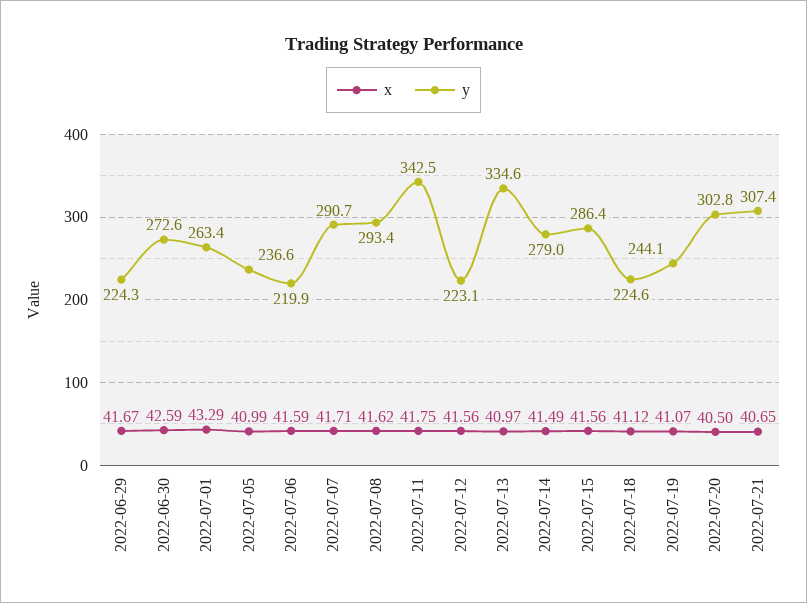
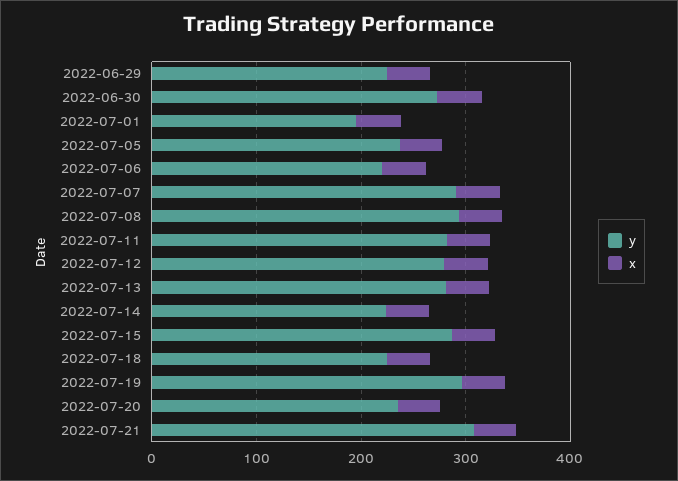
  {
    "x": {
      "2022-06-29": 41.67,
      "2022-06-30": 42.59,
      "2022-07-01": 43.29,
      "2022-07-05": 40.99,
      "2022-07-06": 41.59,
      "2022-07-07": 41.71,
      "2022-07-08": 41.62,
      "2022-07-11": 41.75,
      "2022-07-12": 41.56,
      "2022-07-13": 40.97,
      "2022-07-14": 41.49,
      "2022-07-15": 41.56,
      "2022-07-18": 41.12,
      "2022-07-19": 41.07,
      "2022-07-20": 40.5,
      "2022-07-21": 40.65
    },
    "y": {
      "2022-06-29": 224.3,
      "2022-06-30": 272.6,
-     "2022-07-01": 263.4,
+     "2022-07-01": 200,
      "2022-07-05": 236.6,
      "2022-07-06": 219.9,
      "2022-07-07": 290.7,
      "2022-07-08": 293.4,
-     "2022-07-11": 342.5,
+     "2022-07-11": 280,
-     "2022-07-12": 223.1,
+     "2022-07-12": 280,
-     "2022-07-13": 334.6,
+     "2022-07-13": 280,
-     "2022-07-14": 279,
+     "2022-07-14": 220,
      "2022-07-15": 286.4,
      "2022-07-18": 224.6,
-     "2022-07-19": 244.1,
+     "2022-07-19": 300,
-     "2022-07-20": 302.8,
+     "2022-07-20": 240,
      "2022-07-21": 307.4
    }
  }

